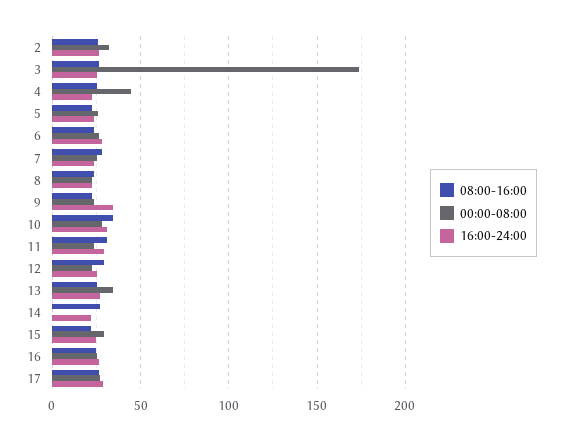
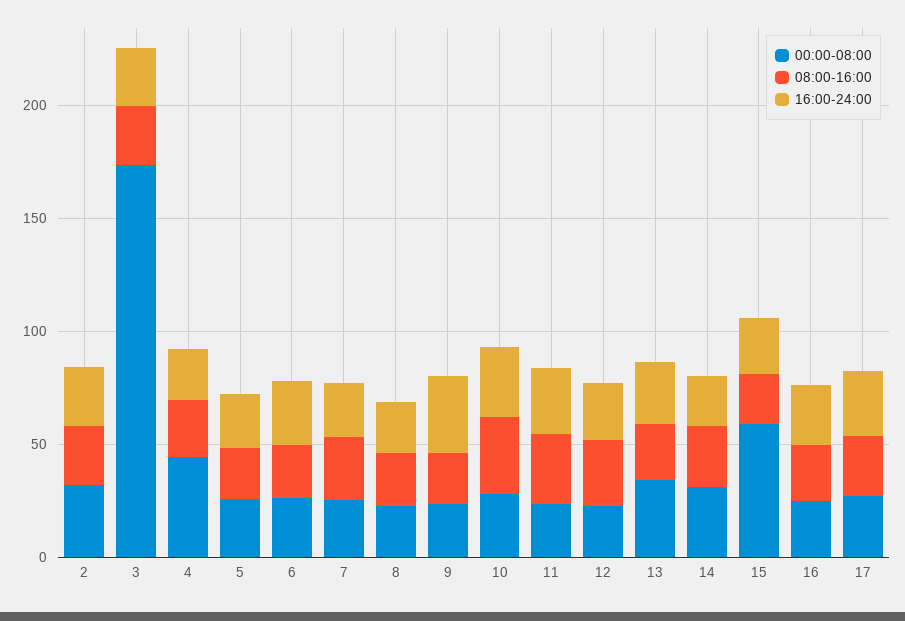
  {
    "08:00-16:00": {
      "2": 25,
      "3": 25,
      "4": 25,
      "5": 25,
      "6": 25,
      "7": 30,
      "8": 25,
      "9": 25,
      "10": 35,
      "11": 30,
      "12": 30,
      "13": 25,
      "14": 25,
      "15": 20,
      "16": 25,
      "17": 25
    },
    "00:00-08:00": {
      "2": 30,
      "3": 175,
      "4": 45,
      "5": 25,
      "6": 25,
      "7": 25,
      "8": 25,
      "9": 25,
      "10": 30,
      "11": 25,
      "12": 25,
      "13": 35,
-     "14": 0,
+     "14": 30,
-     "15": 30,
+     "15": 60,
      "16": 25,
      "17": 25
    },
    "16:00-24:00": {
      "2": 25,
      "3": 25,
      "4": 25,
      "5": 25,
      "6": 30,
      "7": 25,
      "8": 25,
      "9": 35,
      "10": 30,
      "11": 30,
      "12": 25,
      "13": 25,
      "14": 20,
      "15": 25,
      "16": 25,
      "17": 30
    }
  }

